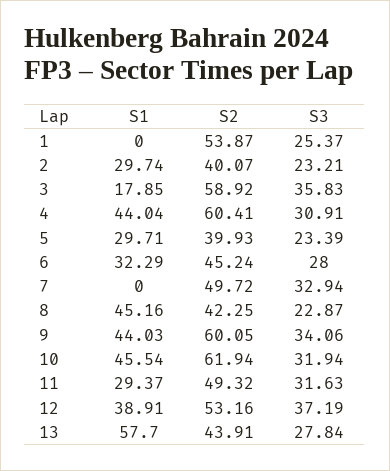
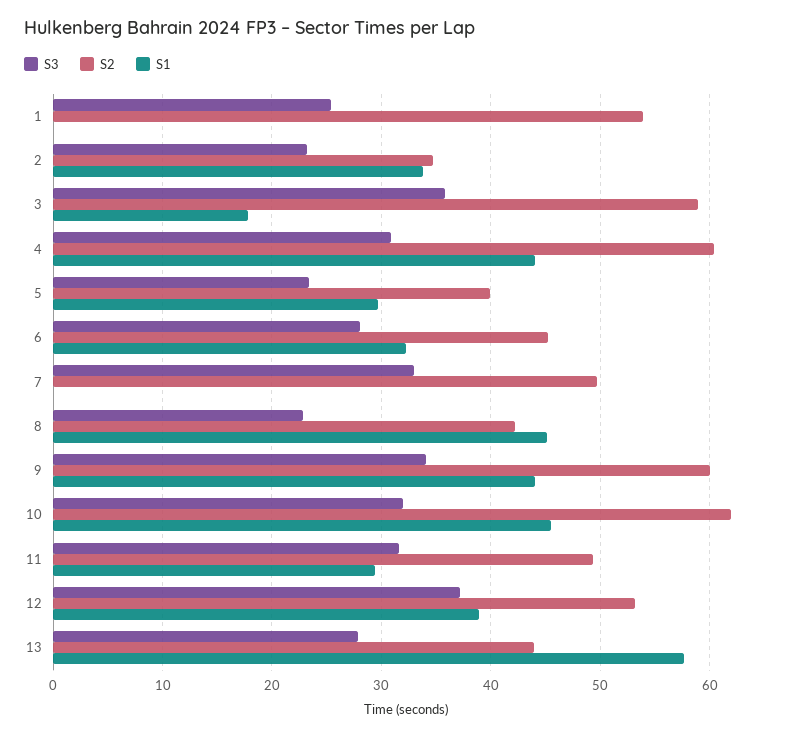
  {
    "S1": {
      "1": 0,
-     "2": 29.74,
+     "2": 34,
      "3": 17.85,
      "4": 44.04,
      "5": 29.71,
      "6": 32.29,
      "7": 0,
      "8": 45.16,
      "9": 44.03,
      "10": 45.54,
      "11": 29.37,
      "12": 38.91,
      "13": 57.7
    },
    "S2": {
      "1": 53.87,
-     "2": 40.07,
+     "2": 35,
      "3": 58.92,
      "4": 60.41,
      "5": 39.93,
      "6": 45.24,
      "7": 49.72,
      "8": 42.25,
      "9": 60.05,
      "10": 61.94,
      "11": 49.32,
      "12": 53.16,
      "13": 43.91
    },
    "S3": {
      "1": 25.37,
      "2": 23.21,
      "3": 35.83,
      "4": 30.91,
      "5": 23.39,
      "6": 28,
      "7": 32.94,
      "8": 22.87,
      "9": 34.06,
      "10": 31.94,
      "11": 31.63,
      "12": 37.19,
      "13": 27.84
    }
  }

